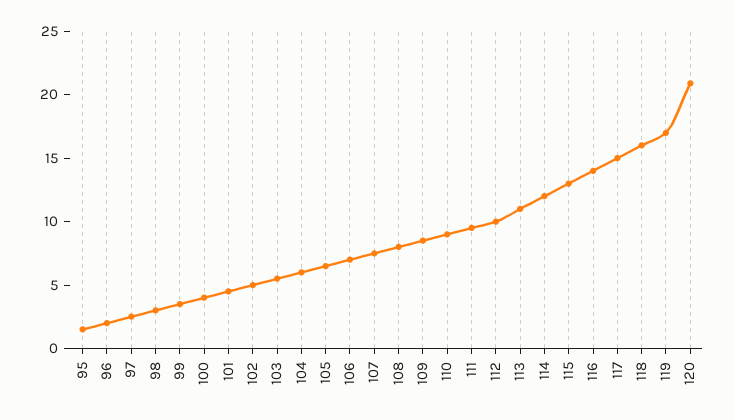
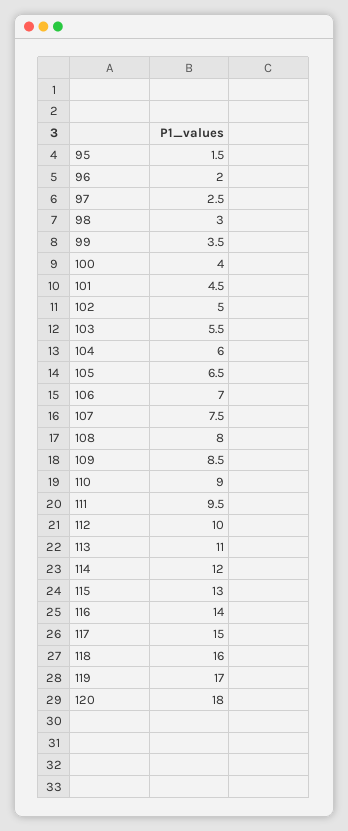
  {
    "95": 1.5,
    "96": 2,
    "97": 2.5,
    "98": 3,
    "99": 3.5,
    "100": 4,
    "101": 4.5,
    "102": 5,
    "103": 5.5,
    "104": 6,
    "105": 6.5,
    "106": 7,
    "107": 7.5,
    "108": 8,
    "109": 8.5,
    "110": 9,
    "111": 9.5,
    "112": 10,
    "113": 11,
    "114": 12,
    "115": 13,
    "116": 14,
    "117": 15,
    "118": 16,
    "119": 17,
-   "120": 21
+   "120": 18
  }

